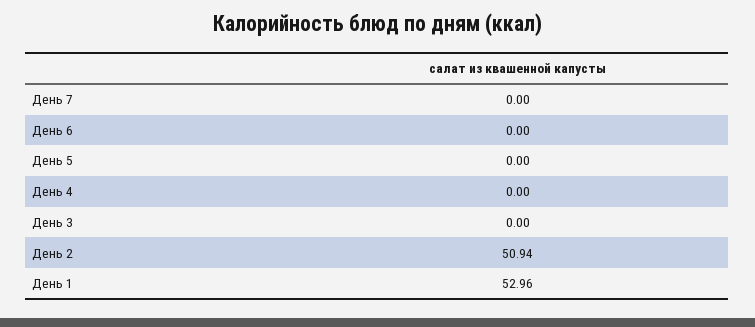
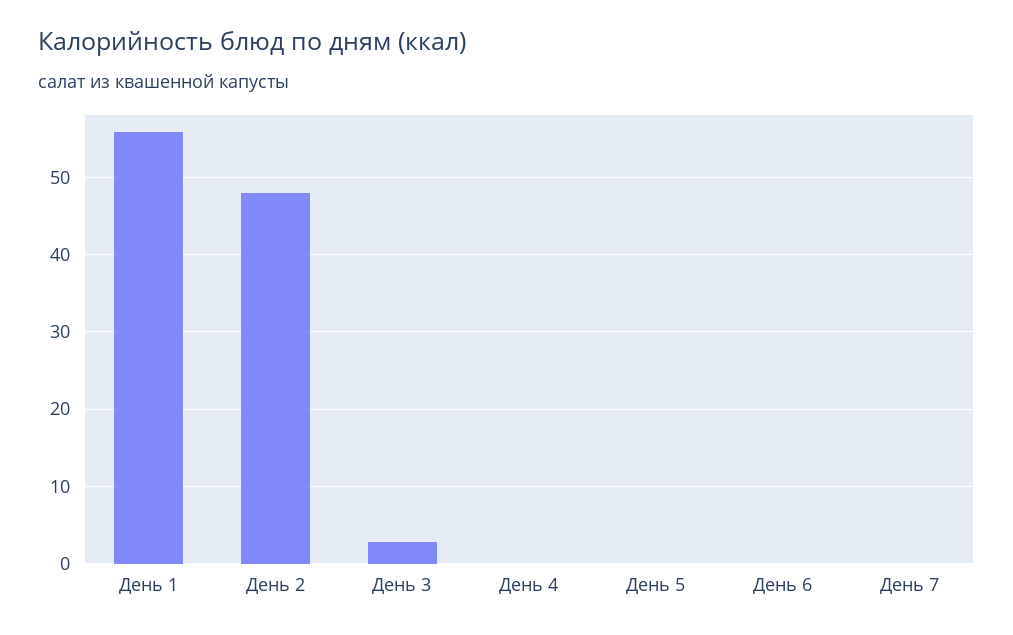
  {
    "День 7": 0,
    "День 6": 0,
    "День 5": 0,
    "День 4": 0,
-   "День 3": 0,
+   "День 3": 3,
-   "День 2": 50.94,
+   "День 2": 48,
-   "День 1": 52.96
+   "День 1": 56
  }

